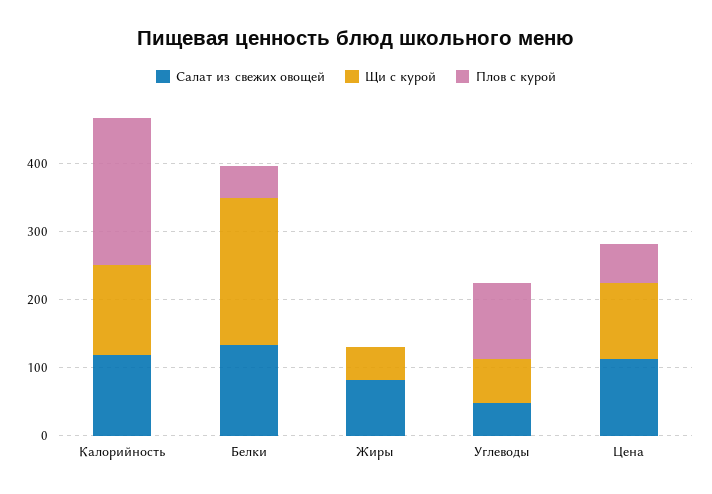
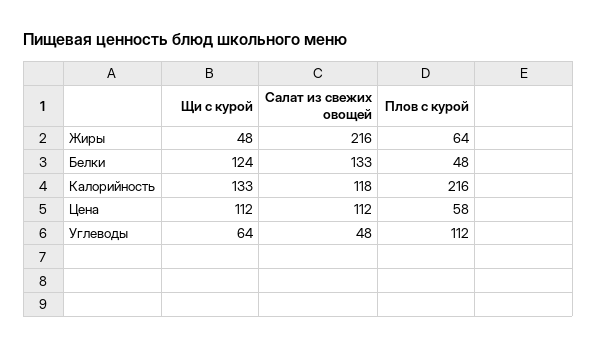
  {
    "Салат из свежих овощей": {
      "Калорийность": 118,
      "Белки": 133,
-     "Жиры": 80,
+     "Жиры": 216,
      "Углеводы": 48,
      "Цена": 112
    },
    "Щи с курой": {
      "Калорийность": 133,
-     "Белки": 220,
+     "Белки": 124,
      "Жиры": 48,
      "Углеводы": 64,
      "Цена": 112
    },
    "Плов с курой": {
      "Калорийность": 216,
      "Белки": 48,
-     "Жиры": 0,
+     "Жиры": 64,
      "Углеводы": 112,
      "Цена": 58
    }
  }

